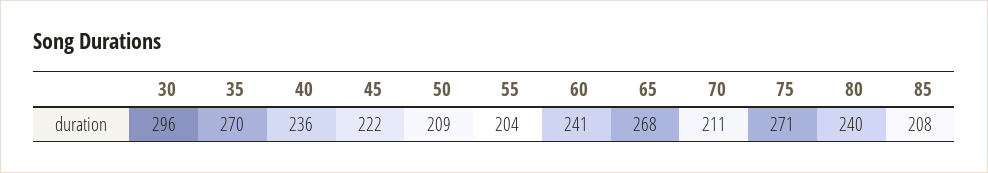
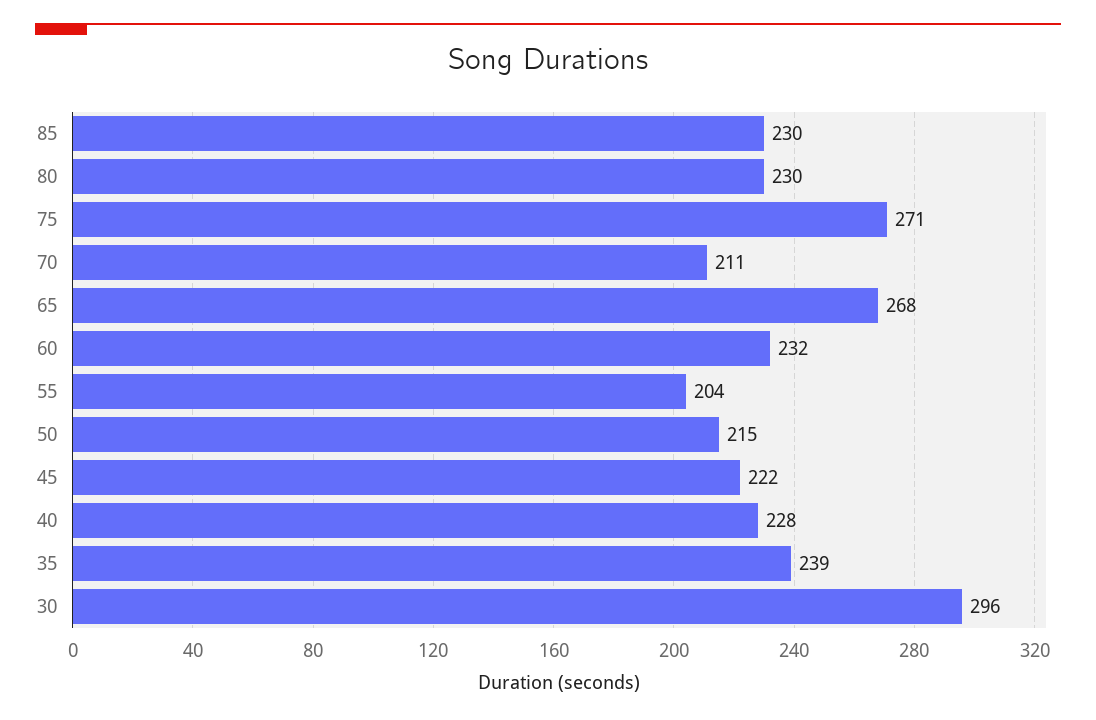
  {
    "30": 296,
-   "35": 270,
+   "35": 239,
-   "40": 236,
+   "40": 228,
    "45": 222,
-   "50": 209,
+   "50": 215,
    "55": 204,
-   "60": 241,
+   "60": 232,
    "65": 268,
    "70": 211,
    "75": 271,
-   "80": 240,
+   "80": 230,
-   "85": 208
+   "85": 230
  }

